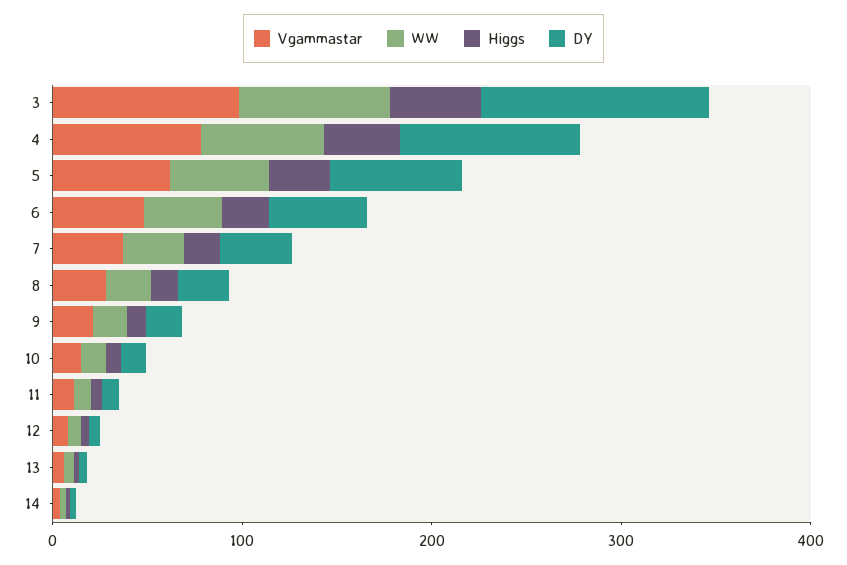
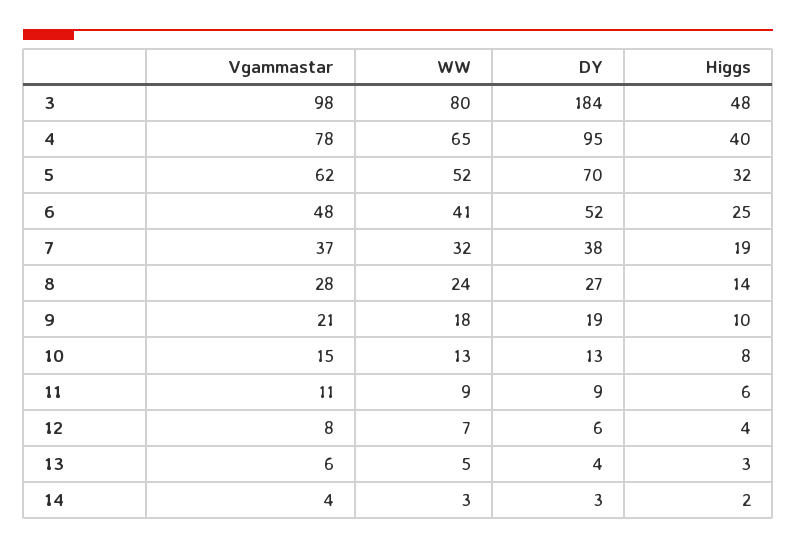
  {
    "Vgammastar": {
      "3": 98,
      "4": 78,
      "5": 62,
      "6": 48,
      "7": 37,
      "8": 28,
      "9": 21,
      "10": 15,
      "11": 11,
      "12": 8,
      "13": 6,
      "14": 4
    },
    "WW": {
      "3": 80,
      "4": 65,
      "5": 52,
      "6": 41,
      "7": 32,
      "8": 24,
      "9": 18,
      "10": 13,
      "11": 9,
      "12": 7,
      "13": 5,
      "14": 3
    },
    "Higgs": {
      "3": 48,
      "4": 40,
      "5": 32,
      "6": 25,
      "7": 19,
      "8": 14,
      "9": 10,
      "10": 8,
      "11": 6,
      "12": 4,
      "13": 3,
      "14": 2
    },
    "DY": {
-     "3": 120,
+     "3": 184,
      "4": 95,
      "5": 70,
      "6": 52,
      "7": 38,
      "8": 27,
      "9": 19,
      "10": 13,
      "11": 9,
      "12": 6,
      "13": 4,
      "14": 3
    }
  }

